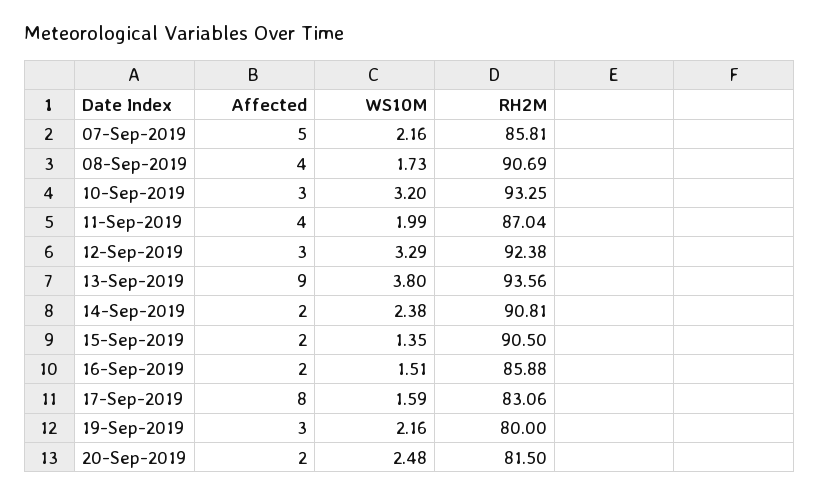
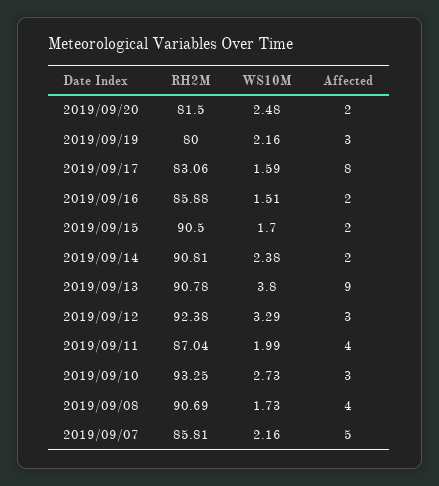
  {
    "Affected": {
      "07-Sep-2019": 5,
      "08-Sep-2019": 4,
      "10-Sep-2019": 3,
      "11-Sep-2019": 4,
      "12-Sep-2019": 3,
      "13-Sep-2019": 9,
      "14-Sep-2019": 2,
      "15-Sep-2019": 2,
      "16-Sep-2019": 2,
      "17-Sep-2019": 8,
      "19-Sep-2019": 3,
      "20-Sep-2019": 2
    },
    "WS10M": {
      "07-Sep-2019": 2.16,
      "08-Sep-2019": 1.73,
-     "10-Sep-2019": 3.2,
+     "10-Sep-2019": 2.73,
      "11-Sep-2019": 1.99,
      "12-Sep-2019": 3.29,
      "13-Sep-2019": 3.8,
      "14-Sep-2019": 2.38,
-     "15-Sep-2019": 1.35,
+     "15-Sep-2019": 1.7,
      "16-Sep-2019": 1.51,
      "17-Sep-2019": 1.59,
      "19-Sep-2019": 2.16,
      "20-Sep-2019": 2.48
    },
    "RH2M": {
      "07-Sep-2019": 85.81,
      "08-Sep-2019": 90.69,
      "10-Sep-2019": 93.25,
      "11-Sep-2019": 87.04,
      "12-Sep-2019": 92.38,
-     "13-Sep-2019": 93.56,
+     "13-Sep-2019": 90.78,
      "14-Sep-2019": 90.81,
      "15-Sep-2019": 90.5,
      "16-Sep-2019": 85.88,
      "17-Sep-2019": 83.06,
      "19-Sep-2019": 80,
      "20-Sep-2019": 81.5
    }
  }

